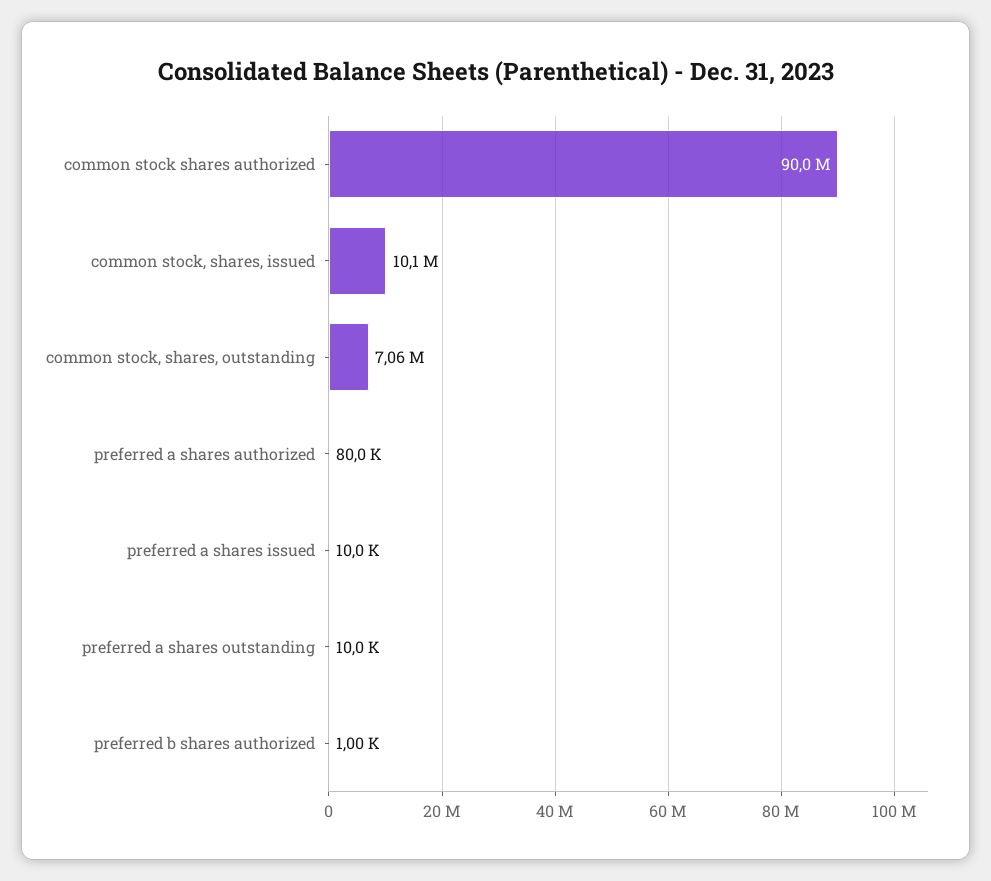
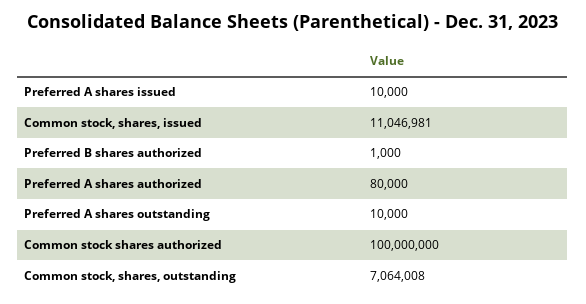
  {
-   "common stock shares authorized": 90000000,
+   "common stock shares authorized": 100000000,
-   "common stock, shares, issued": 10100000,
+   "common stock, shares, issued": 11046981,
    "common stock, shares, outstanding": 7064008,
    "preferred a shares authorized": 80000,
    "preferred a shares issued": 10000,
    "preferred a shares outstanding": 10000,
    "preferred b shares authorized": 1000
  }

